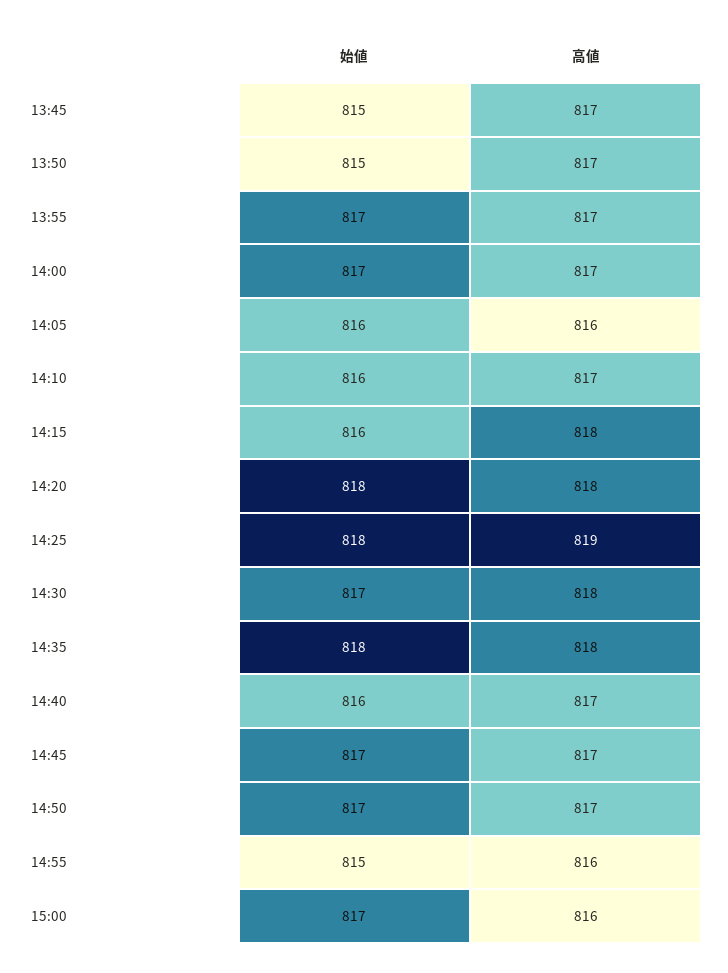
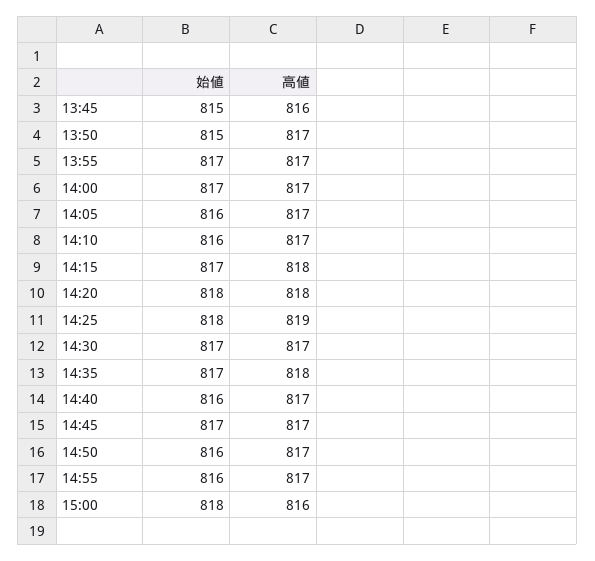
  {
    "始値": {
      "13:45": 815,
      "13:50": 815,
      "13:55": 817,
      "14:00": 817,
      "14:05": 816,
      "14:10": 816,
-     "14:15": 816,
+     "14:15": 817,
      "14:20": 818,
      "14:25": 818,
      "14:30": 817,
-     "14:35": 818,
+     "14:35": 817,
      "14:40": 816,
      "14:45": 817,
-     "14:50": 817,
+     "14:50": 816,
-     "14:55": 815,
+     "14:55": 816,
-     "15:00": 817
+     "15:00": 818
    },
    "高値": {
-     "13:45": 817,
+     "13:45": 816,
      "13:50": 817,
      "13:55": 817,
      "14:00": 817,
-     "14:05": 816,
+     "14:05": 817,
      "14:10": 817,
      "14:15": 818,
      "14:20": 818,
      "14:25": 819,
-     "14:30": 818,
+     "14:30": 817,
      "14:35": 818,
      "14:40": 817,
      "14:45": 817,
      "14:50": 817,
-     "14:55": 816,
+     "14:55": 817,
      "15:00": 816
    }
  }

